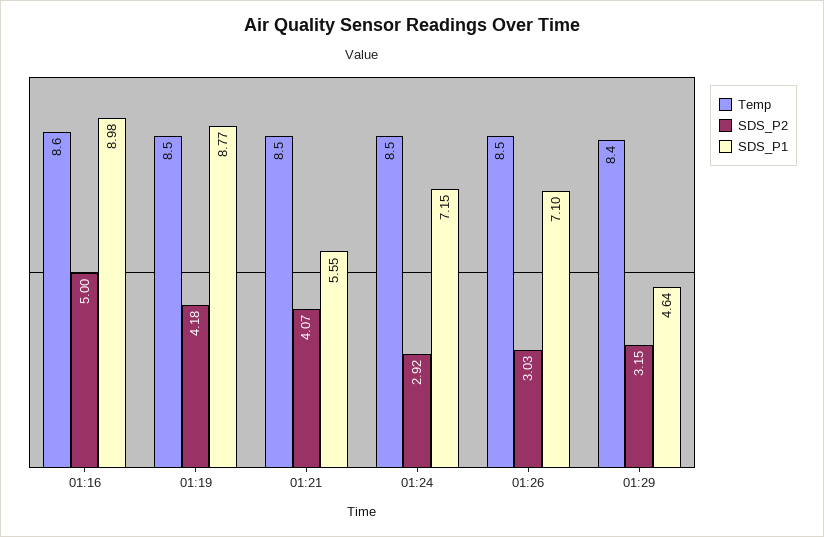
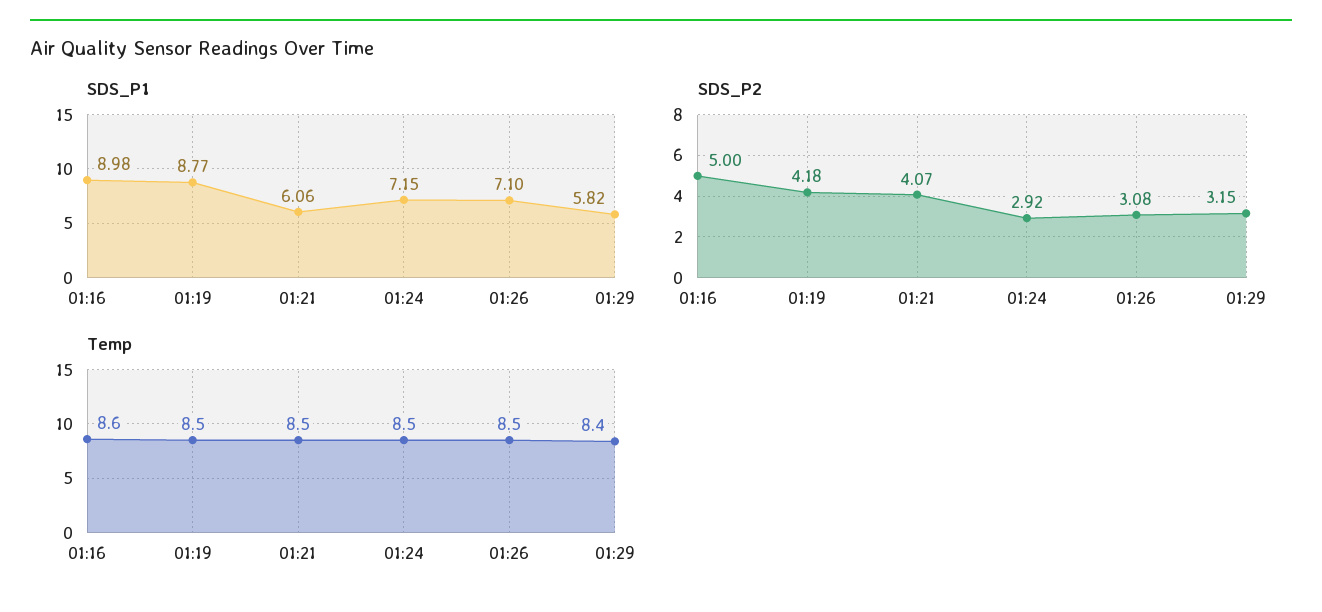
  {
    "Temp": {
      "01:16": 8.6,
      "01:19": 8.5,
      "01:21": 8.5,
      "01:24": 8.5,
      "01:26": 8.5,
      "01:29": 8.4
    },
    "SDS_P2": {
      "01:16": 5,
      "01:19": 4.18,
      "01:21": 4.07,
      "01:24": 2.92,
-     "01:26": 3.03,
+     "01:26": 3.08,
      "01:29": 3.15
    },
    "SDS_P1": {
      "01:16": 8.98,
      "01:19": 8.77,
-     "01:21": 5.55,
+     "01:21": 6.06,
      "01:24": 7.15,
      "01:26": 7.1,
-     "01:29": 4.64
+     "01:29": 5.82
    }
  }

